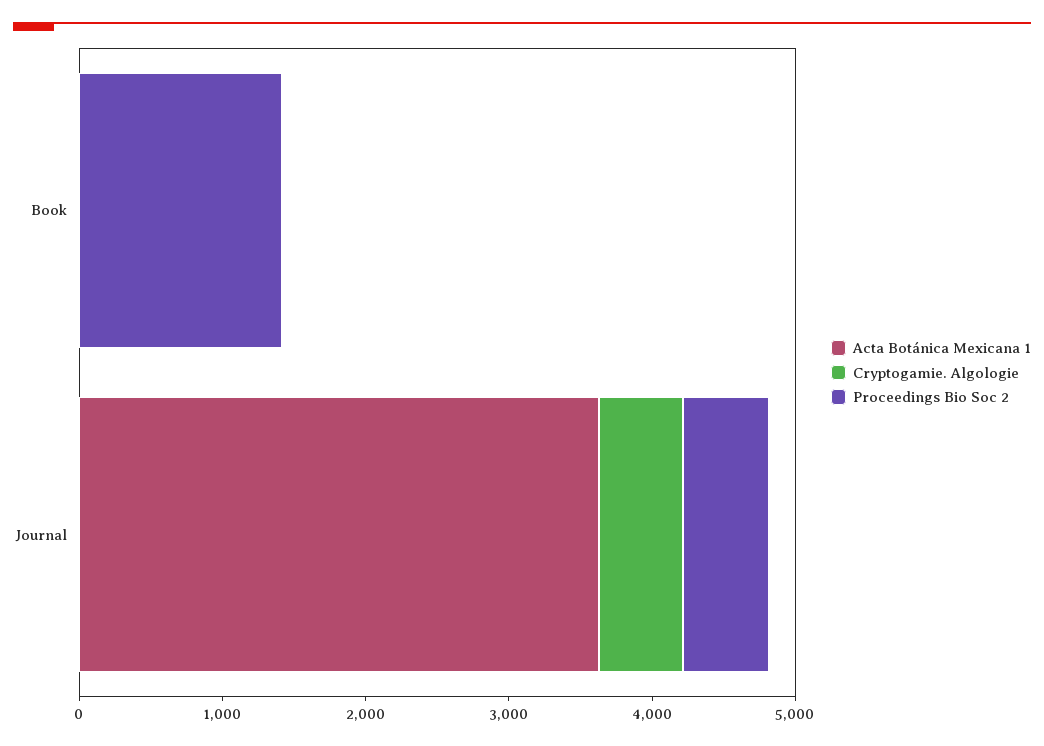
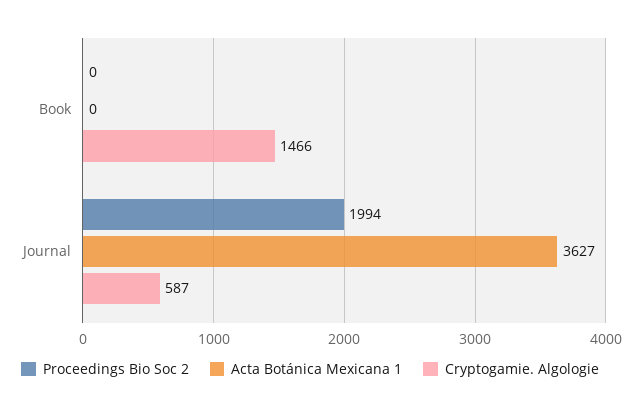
  {
    "Acta Botánica Mexicana 1": {
      "Book": 0,
      "Journal": 3627
    },
    "Cryptogamie. Algologie": {
-     "Book": 0,
+     "Book": 1466,
      "Journal": 587
    },
    "Proceedings Bio Soc 2": {
-     "Book": 1400,
+     "Book": 0,
-     "Journal": 600
+     "Journal": 1994
    }
  }

